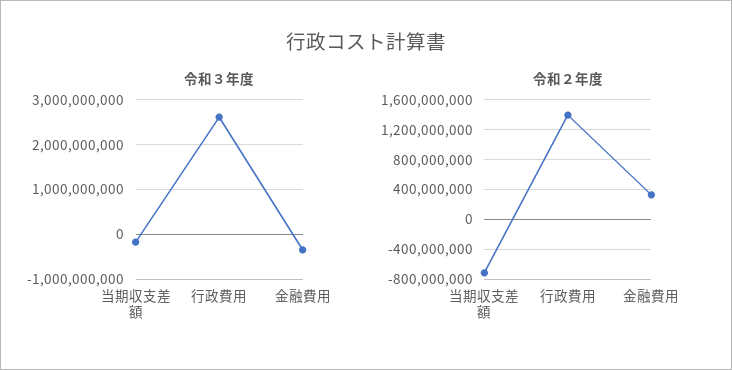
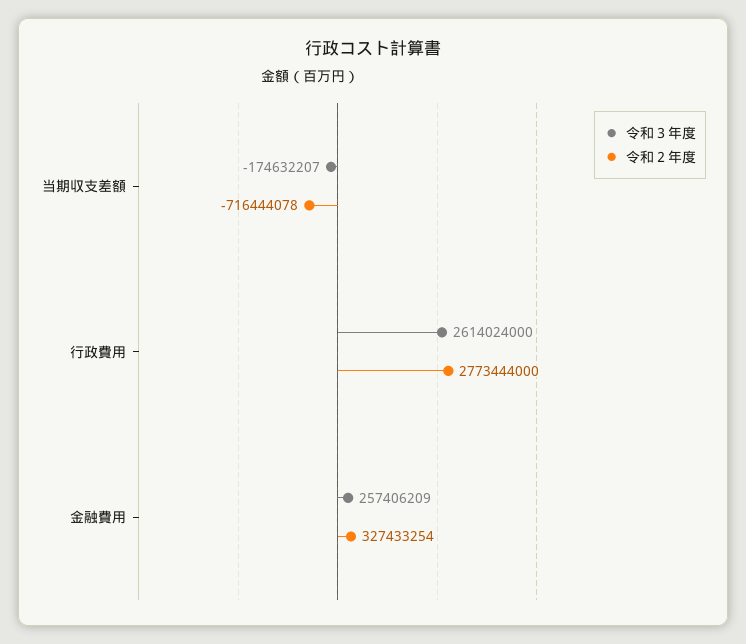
  {
    "令和３年度": {
      "当期収支差額": -174632207,
      "行政費用": 2614024000,
-     "金融費用": -400000000
+     "金融費用": 257406209
    },
    "令和２年度": {
      "当期収支差額": -716444078,
-     "行政費用": 1400000000,
+     "行政費用": 2773444000,
      "金融費用": 327433254
    }
  }

